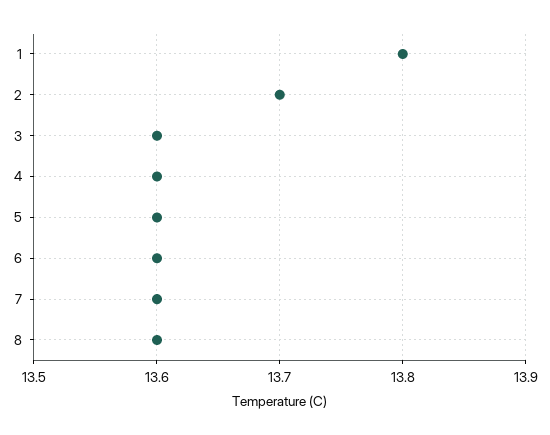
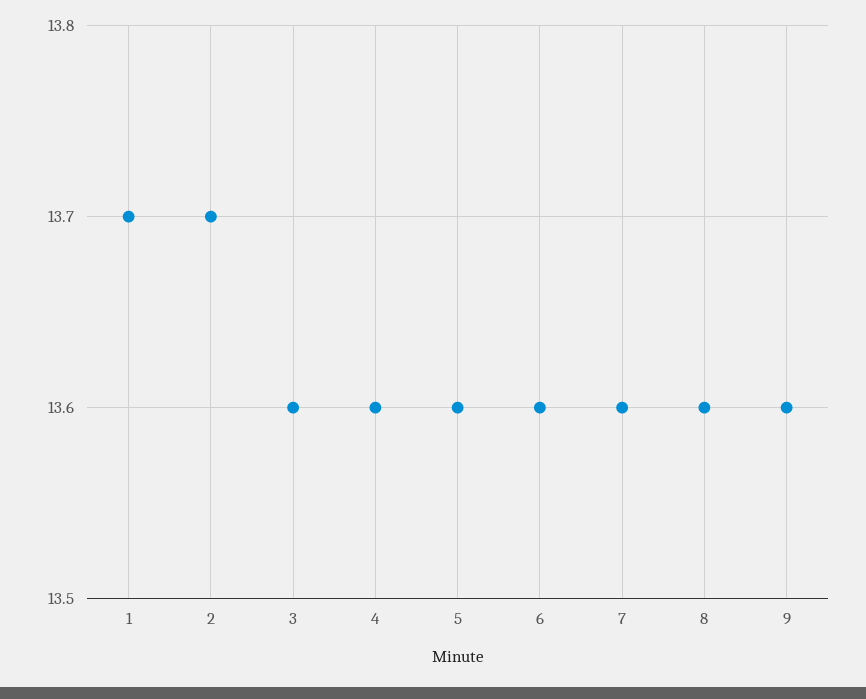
  {
-   "1": 13.8,
+   "1": 13.7,
    "2": 13.7,
    "3": 13.6,
    "4": 13.6,
    "5": 13.6,
    "6": 13.6,
    "7": 13.6,
-   "8": 13.6
+   "8": 13.6,
+   "9": 13.6
  }

